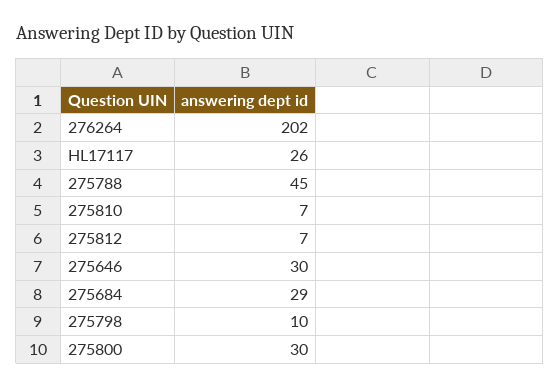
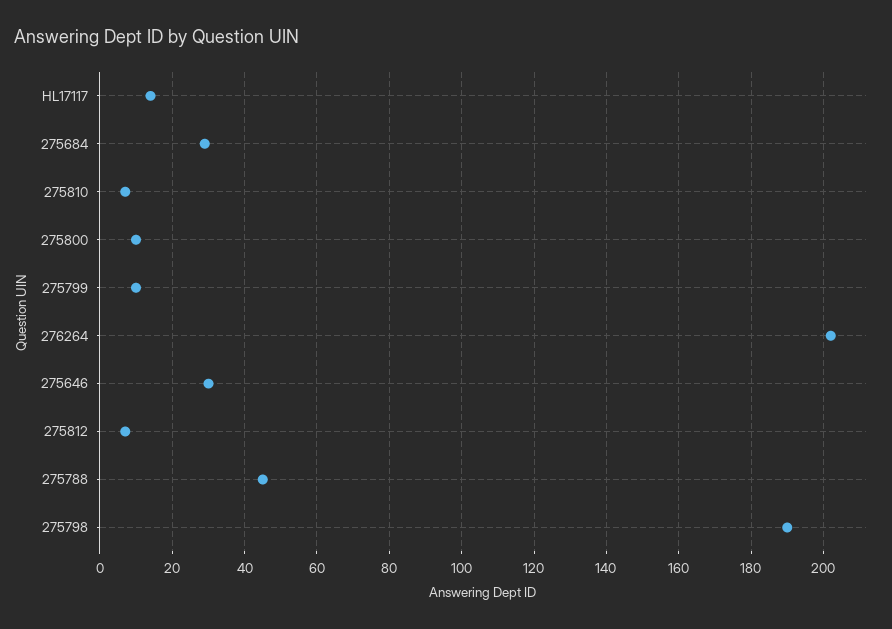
  {
    "276264": 202,
-   "HL17117": 26,
+   "HL17117": 15,
    "275788": 45,
    "275810": 7,
    "275812": 7,
    "275646": 30,
    "275684": 29,
-   "275798": 10,
+   "275798": 190,
-   "275800": 30
+   "275800": 10,
+   "275799": 10
  }

